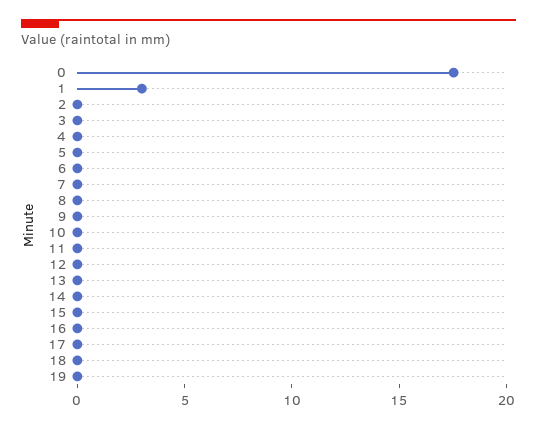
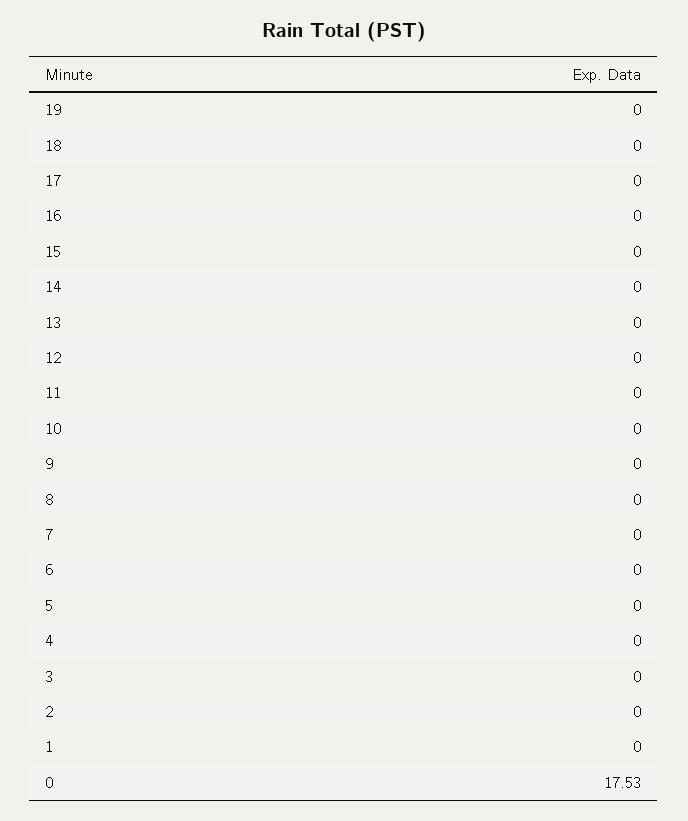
  {
    "0": 17.53,
-   "1": 3,
+   "1": 0,
    "2": 0,
    "3": 0,
    "4": 0,
    "5": 0,
    "6": 0,
    "7": 0,
    "8": 0,
    "9": 0,
    "10": 0,
    "11": 0,
    "12": 0,
    "13": 0,
    "14": 0,
    "15": 0,
    "16": 0,
    "17": 0,
    "18": 0,
    "19": 0
  }

